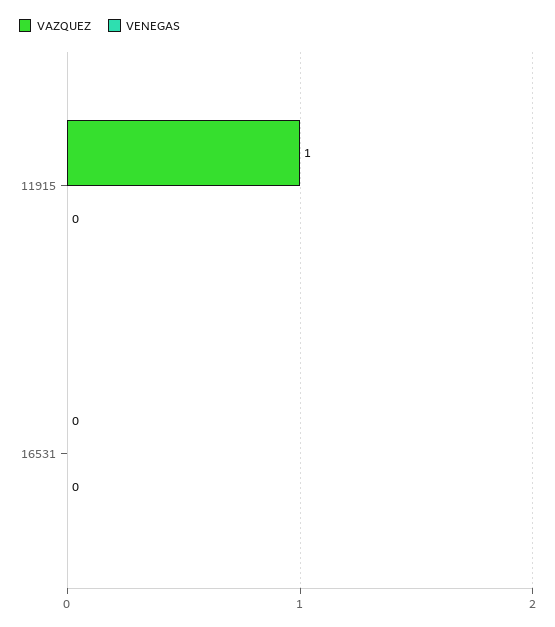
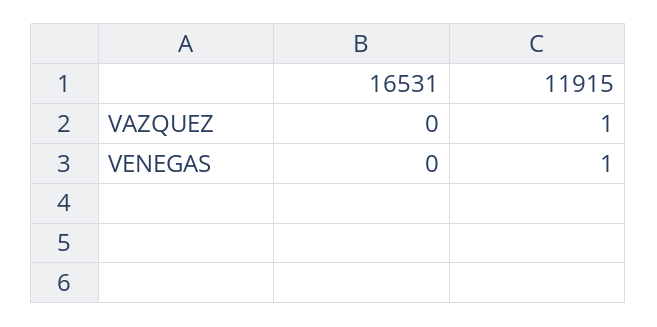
  {
    "VAZQUEZ": {
      "11915": 1,
      "16531": 0
    },
    "VENEGAS": {
-     "11915": 0,
+     "11915": 1,
      "16531": 0
    }
  }

